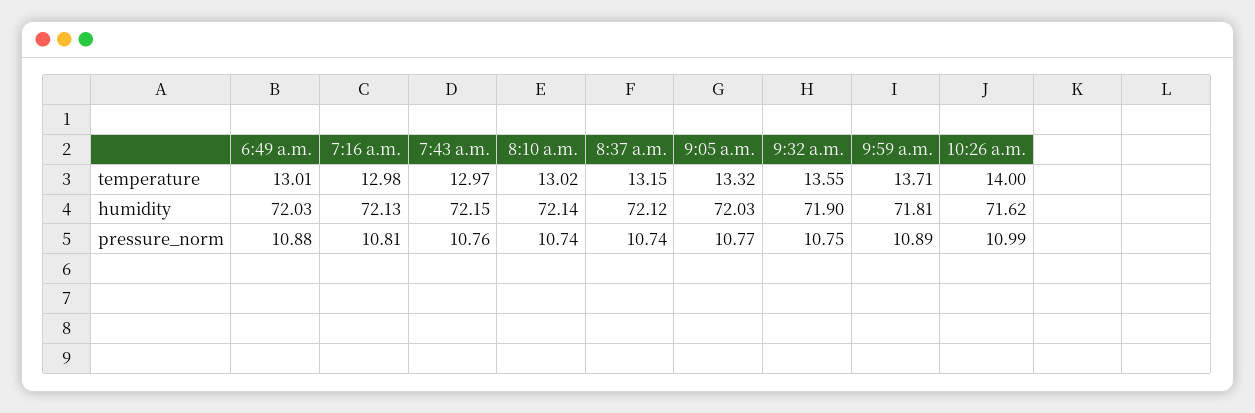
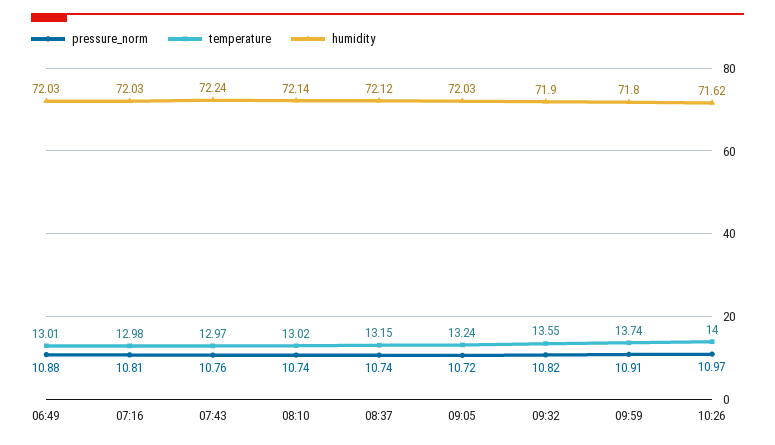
  {
    "temperature": {
      "6:49 a.m.": 13.01,
      "7:16 a.m.": 12.98,
      "7:43 a.m.": 12.97,
      "8:10 a.m.": 13.02,
      "8:37 a.m.": 13.15,
-     "9:05 a.m.": 13.32,
+     "9:05 a.m.": 13.24,
      "9:32 a.m.": 13.55,
-     "9:59 a.m.": 13.71,
+     "9:59 a.m.": 13.74,
      "10:26 a.m.": 14
    },
    "humidity": {
      "6:49 a.m.": 72.03,
-     "7:16 a.m.": 72.13,
+     "7:16 a.m.": 72.03,
-     "7:43 a.m.": 72.15,
+     "7:43 a.m.": 72.24,
      "8:10 a.m.": 72.14,
      "8:37 a.m.": 72.12,
      "9:05 a.m.": 72.03,
      "9:32 a.m.": 71.9,
-     "9:59 a.m.": 71.81,
+     "9:59 a.m.": 71.8,
      "10:26 a.m.": 71.62
    },
    "pressure_norm": {
      "6:49 a.m.": 10.88,
      "7:16 a.m.": 10.81,
      "7:43 a.m.": 10.76,
      "8:10 a.m.": 10.74,
      "8:37 a.m.": 10.74,
-     "9:05 a.m.": 10.77,
+     "9:05 a.m.": 10.72,
-     "9:32 a.m.": 10.75,
+     "9:32 a.m.": 10.82,
-     "9:59 a.m.": 10.89,
+     "9:59 a.m.": 10.91,
-     "10:26 a.m.": 10.99
+     "10:26 a.m.": 10.97
    }
  }

